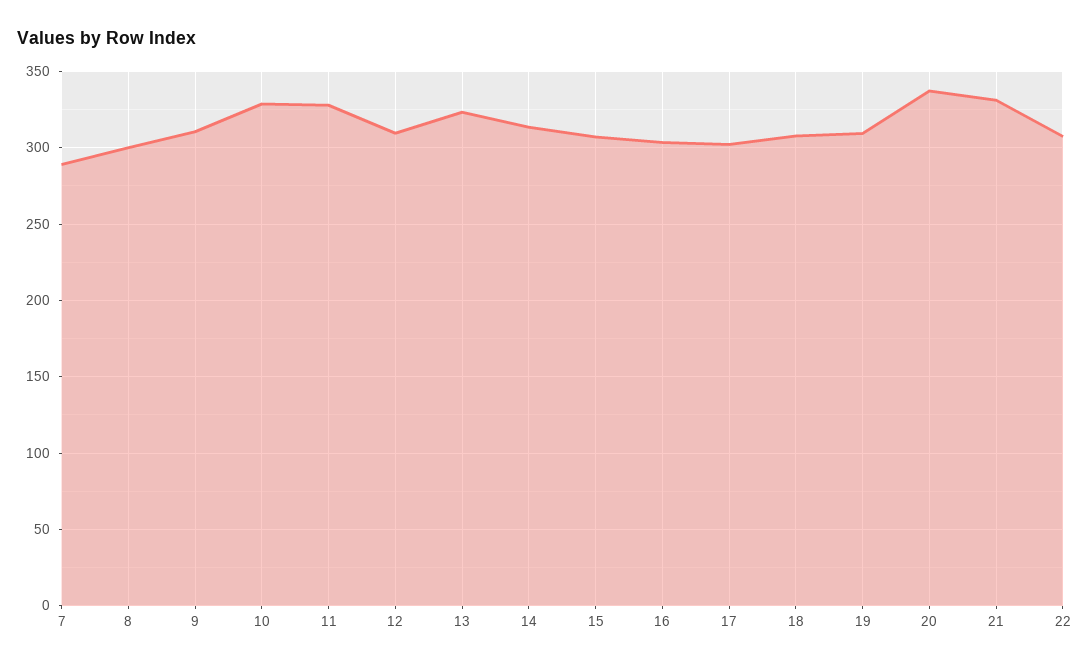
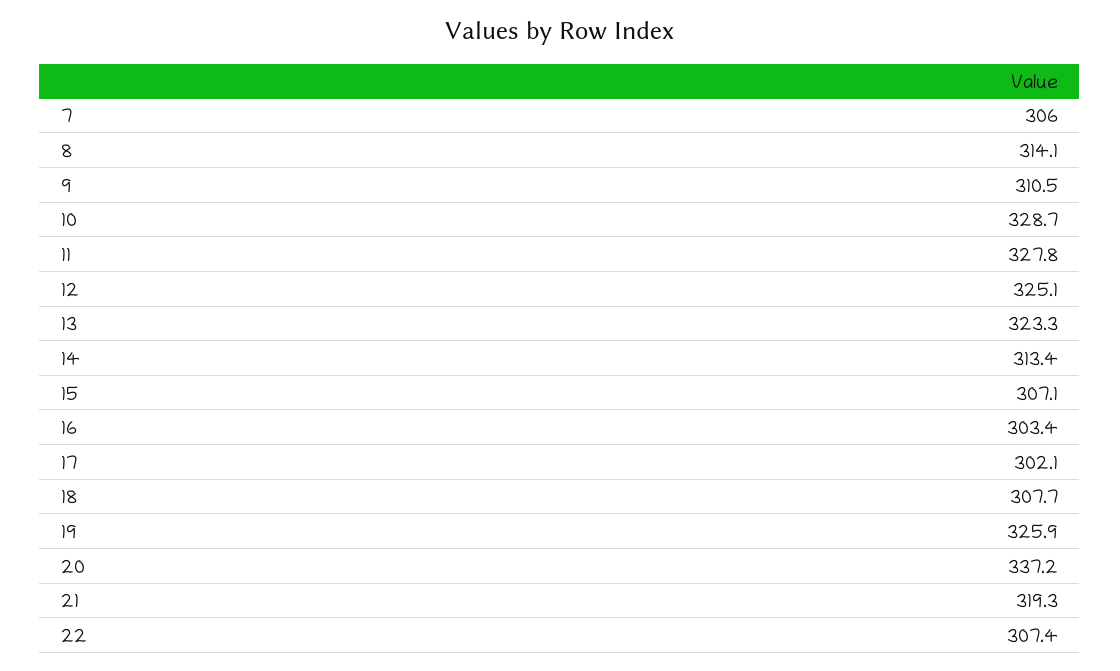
  {
-   "7": 290,
+   "7": 306,
-   "8": 300,
+   "8": 314.1,
    "9": 310.5,
    "10": 328.7,
    "11": 327.8,
-   "12": 310,
+   "12": 325.1,
    "13": 323.3,
    "14": 313.4,
    "15": 307.1,
    "16": 303.4,
    "17": 302.1,
    "18": 307.7,
-   "19": 310,
+   "19": 325.9,
    "20": 337.2,
-   "21": 330,
+   "21": 319.3,
    "22": 307.4
  }

